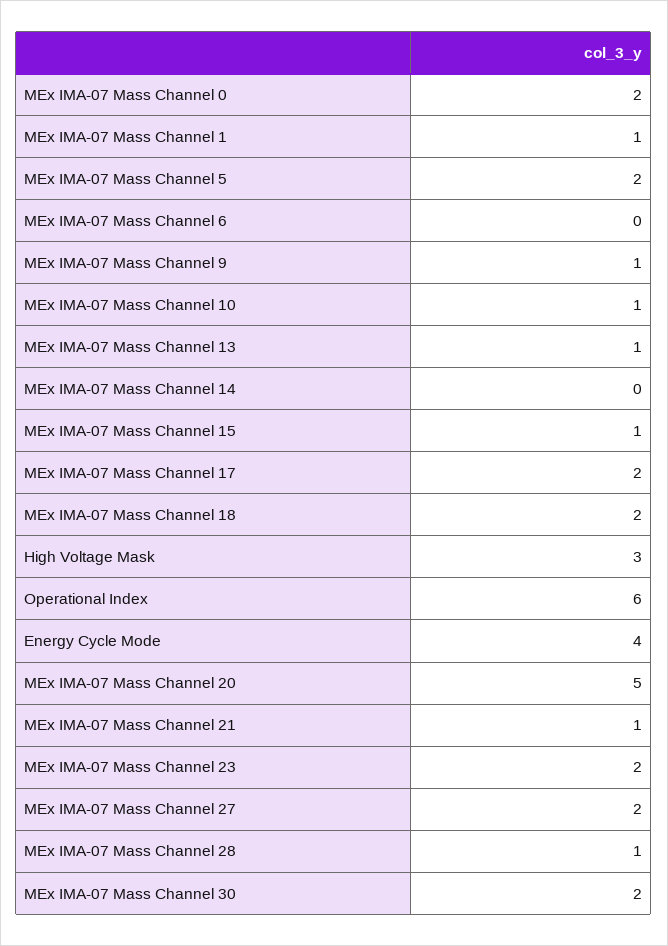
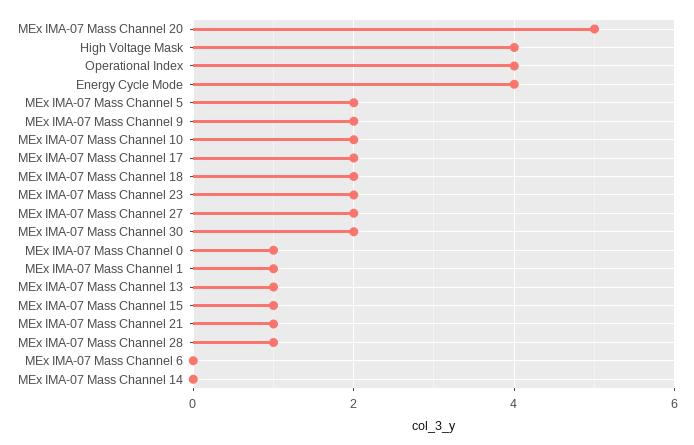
  {
-   "MEx IMA-07 Mass Channel 0": 2,
+   "MEx IMA-07 Mass Channel 0": 1,
    "MEx IMA-07 Mass Channel 1": 1,
    "MEx IMA-07 Mass Channel 5": 2,
    "MEx IMA-07 Mass Channel 6": 0,
-   "MEx IMA-07 Mass Channel 9": 1,
+   "MEx IMA-07 Mass Channel 9": 2,
-   "MEx IMA-07 Mass Channel 10": 1,
+   "MEx IMA-07 Mass Channel 10": 2,
    "MEx IMA-07 Mass Channel 13": 1,
    "MEx IMA-07 Mass Channel 14": 0,
    "MEx IMA-07 Mass Channel 15": 1,
    "MEx IMA-07 Mass Channel 17": 2,
    "MEx IMA-07 Mass Channel 18": 2,
-   "High Voltage Mask": 3,
+   "High Voltage Mask": 4,
-   "Operational Index": 6,
+   "Operational Index": 4,
    "Energy Cycle Mode": 4,
    "MEx IMA-07 Mass Channel 20": 5,
    "MEx IMA-07 Mass Channel 21": 1,
    "MEx IMA-07 Mass Channel 23": 2,
    "MEx IMA-07 Mass Channel 27": 2,
    "MEx IMA-07 Mass Channel 28": 1,
    "MEx IMA-07 Mass Channel 30": 2
  }

